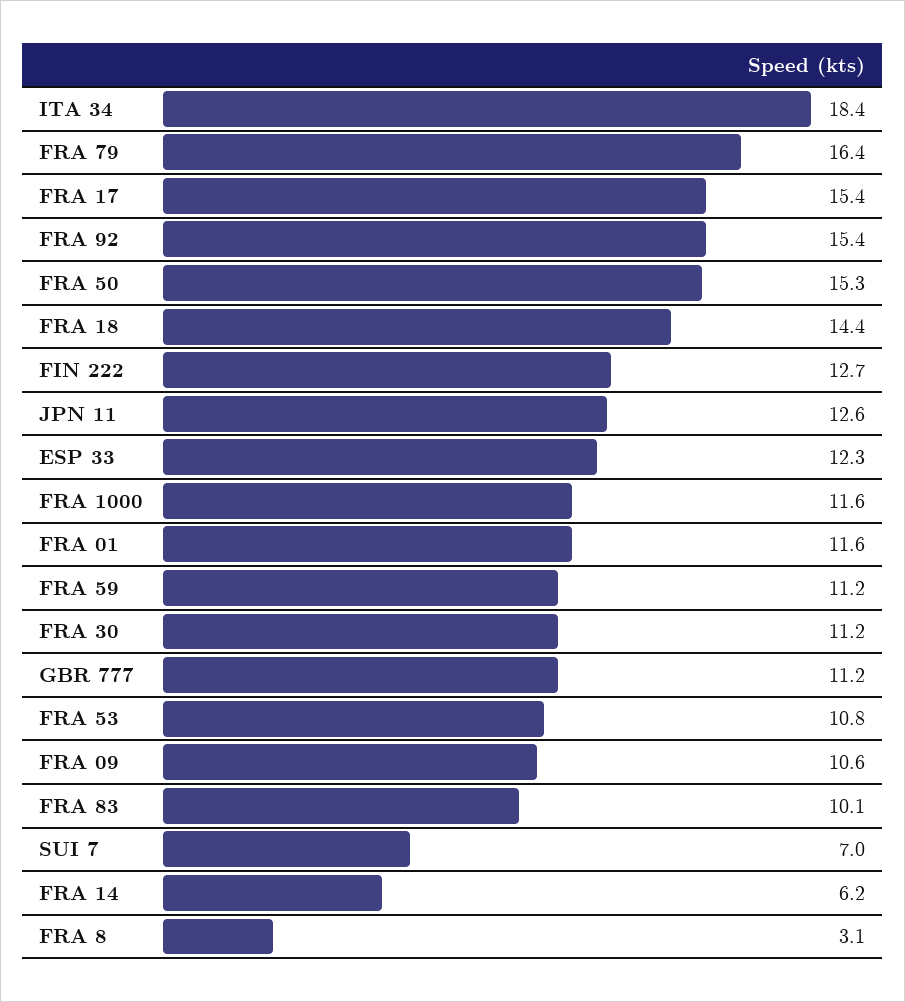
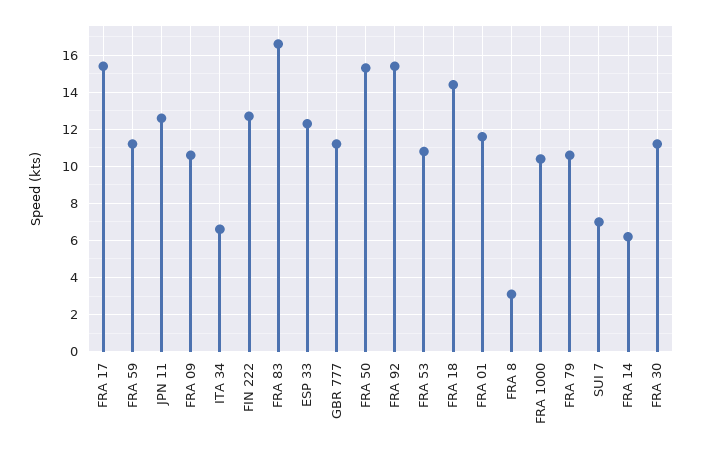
  {
-   "ITA 34": 18.4,
+   "ITA 34": 6.5,
-   "FRA 79": 16.4,
+   "FRA 79": 10.5,
    "FRA 17": 15.4,
    "FRA 92": 15.4,
    "FRA 50": 15.3,
    "FRA 18": 14.4,
    "FIN 222": 12.7,
    "JPN 11": 12.6,
    "ESP 33": 12.3,
-   "FRA 1000": 11.6,
+   "FRA 1000": 10.5,
    "FRA 01": 11.6,
    "FRA 59": 11.2,
    "FRA 30": 11.2,
    "GBR 777": 11.2,
    "FRA 53": 10.8,
    "FRA 09": 10.6,
-   "FRA 83": 10.1,
+   "FRA 83": 16.5,
    "SUI 7": 7,
    "FRA 14": 6.2,
    "FRA 8": 3.1
  }

